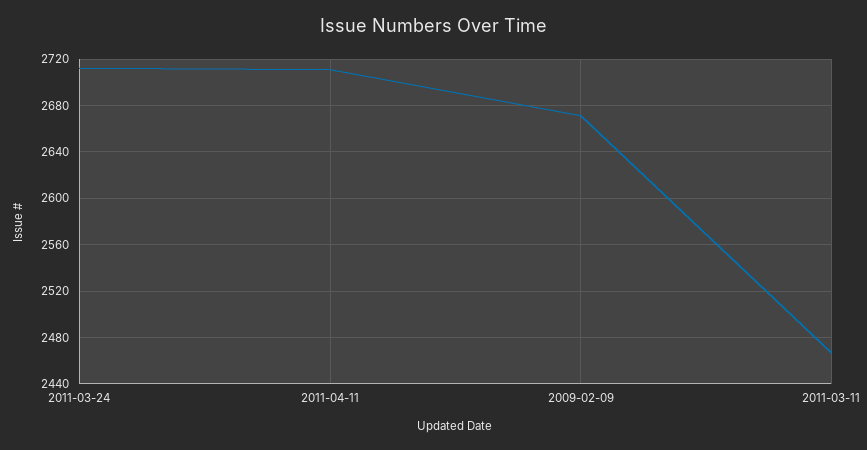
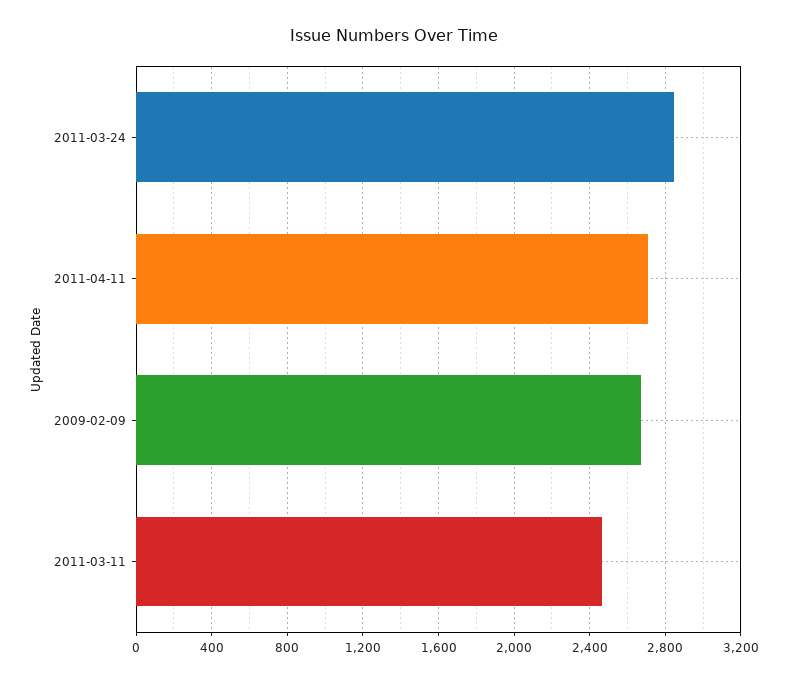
  {
-   "2011-03-24": 2710,
+   "2011-03-24": 2850,
    "2011-04-11": 2710,
    "2009-02-09": 2670,
    "2011-03-11": 2470
  }

